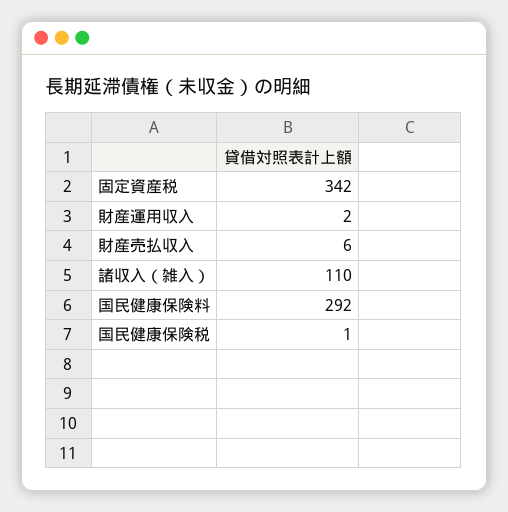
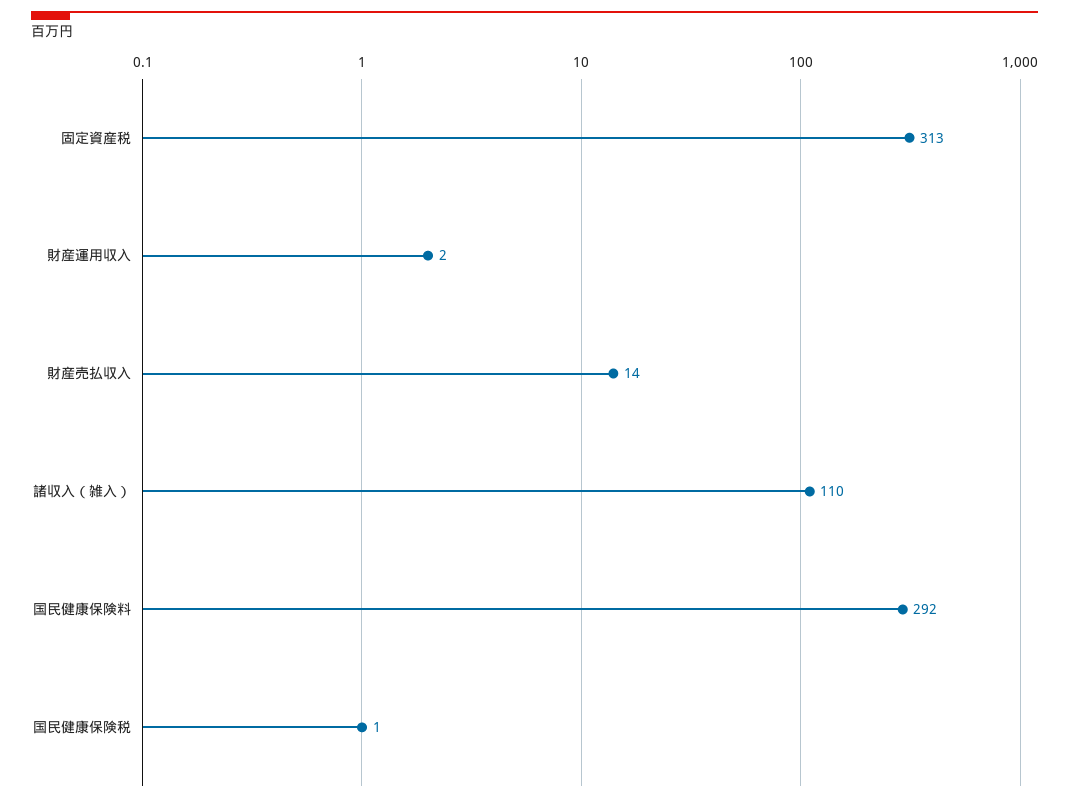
  {
-   "固定資産税": 342,
+   "固定資産税": 313,
    "財産運用収入": 2,
-   "財産売払収入": 6,
+   "財産売払収入": 14,
    "諸収入（雑入）": 110,
    "国民健康保険料": 292,
    "国民健康保険税": 1
  }

